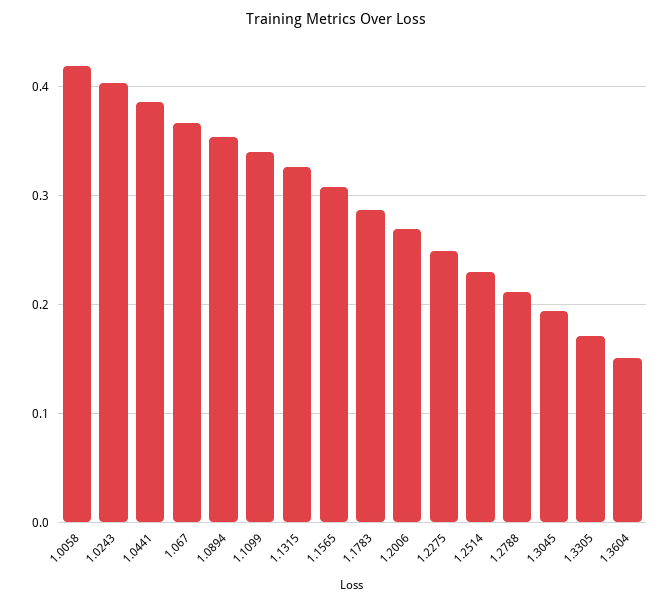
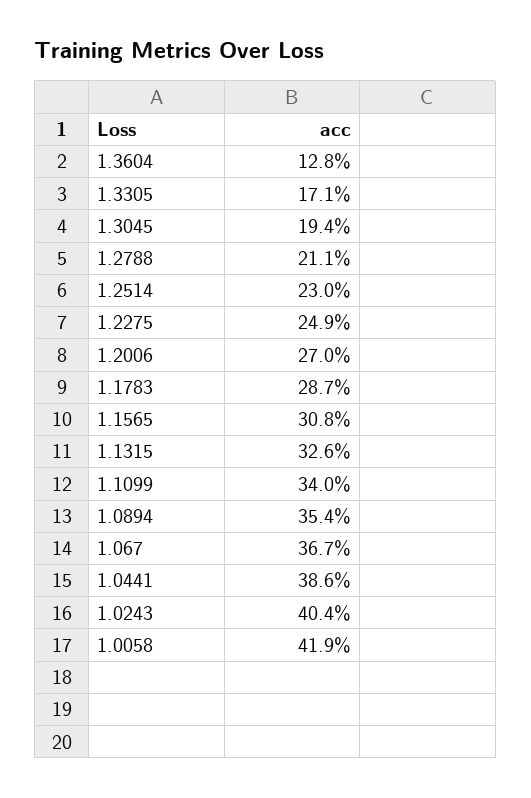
  {
    "1.0058": 0.419,
    "1.0243": 0.404,
    "1.0441": 0.386,
    "1.067": 0.367,
    "1.0894": 0.354,
    "1.1099": 0.34,
    "1.1315": 0.326,
    "1.1565": 0.308,
    "1.1783": 0.287,
    "1.2006": 0.27,
    "1.2275": 0.249,
    "1.2514": 0.23,
    "1.2788": 0.211,
    "1.3045": 0.194,
    "1.3305": 0.171,
-   "1.3604": 0.15
+   "1.3604": 0.128
  }

